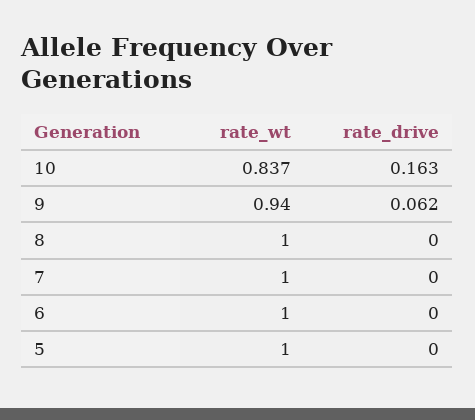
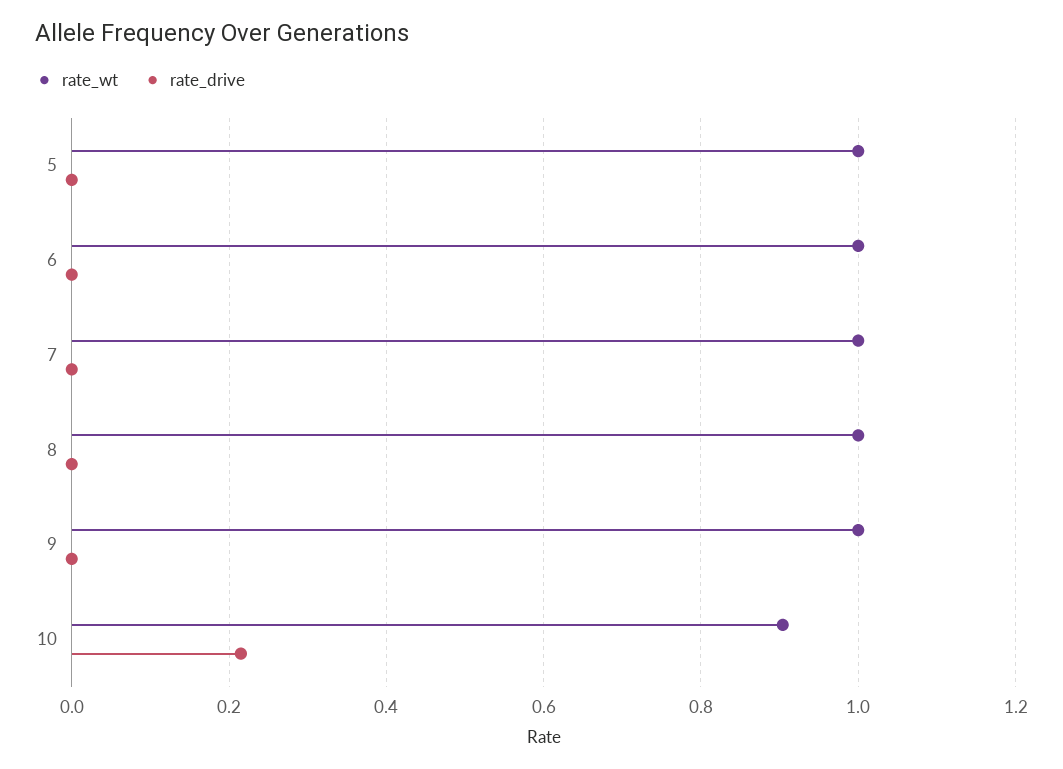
  {
    "rate_wt": {
-     "10": 0.837,
+     "10": 0.9,
-     "9": 0.94,
+     "9": 1,
      "8": 1,
      "7": 1,
      "6": 1,
      "5": 1
    },
    "rate_drive": {
-     "10": 0.163,
+     "10": 0.22,
-     "9": 0.062,
+     "9": 0,
      "8": 0,
      "7": 0,
      "6": 0,
      "5": 0
    }
  }

